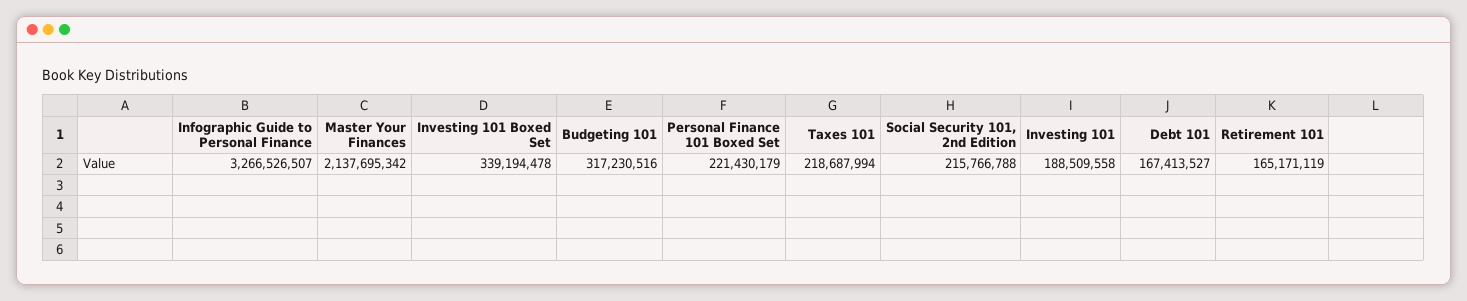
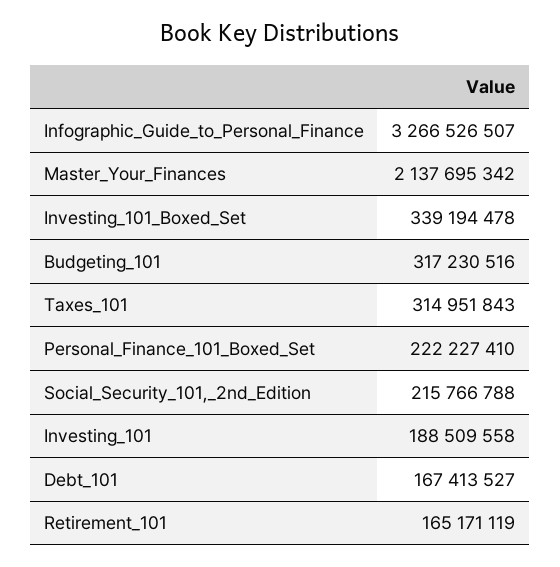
  {
    "Infographic Guide to Personal Finance": 3266526507,
    "Master Your Finances": 2137695342,
    "Investing 101 Boxed Set": 339194478,
    "Budgeting 101": 317230516,
-   "Personal Finance 101 Boxed Set": 221430179,
+   "Personal Finance 101 Boxed Set": 222227410,
-   "Taxes 101": 218687994,
+   "Taxes 101": 314951843,
    "Social Security 101, 2nd Edition": 215766788,
    "Investing 101": 188509558,
    "Debt 101": 167413527,
    "Retirement 101": 165171119
  }

